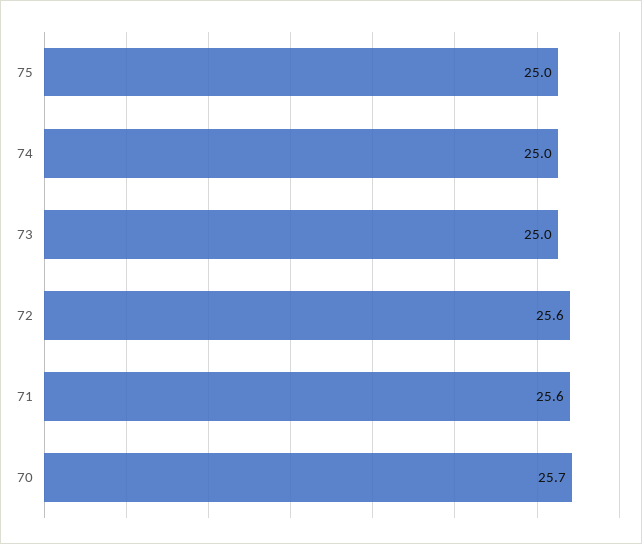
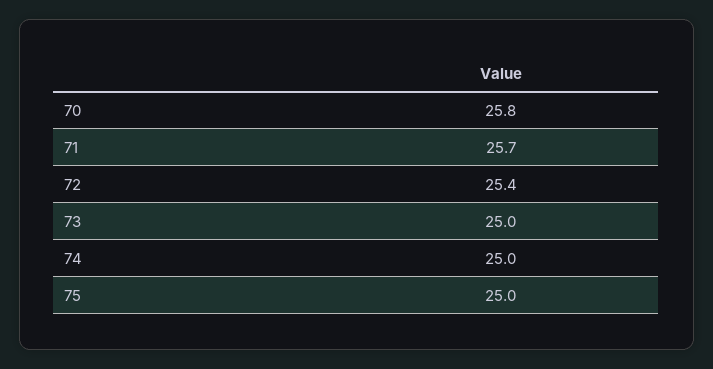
  {
    "75": 25,
    "74": 25,
    "73": 25,
-   "72": 25.6,
+   "72": 25.4,
-   "71": 25.6,
+   "71": 25.7,
-   "70": 25.7
+   "70": 25.8
  }

